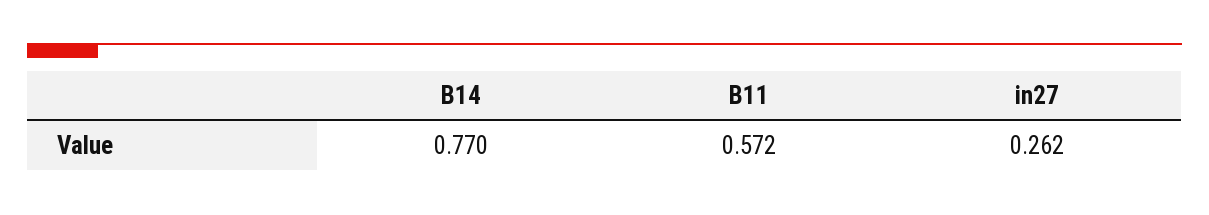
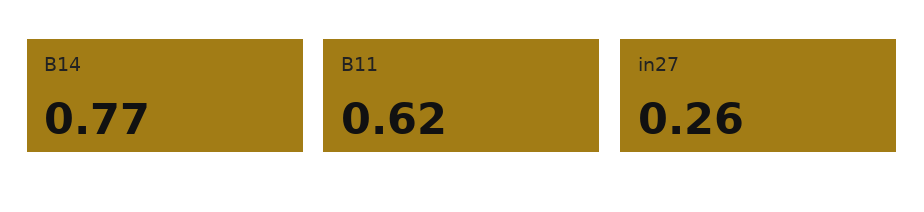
  {
    "B14": 0.77,
-   "B11": 0.572,
+   "B11": 0.62,
    "in27": 0.262
  }

